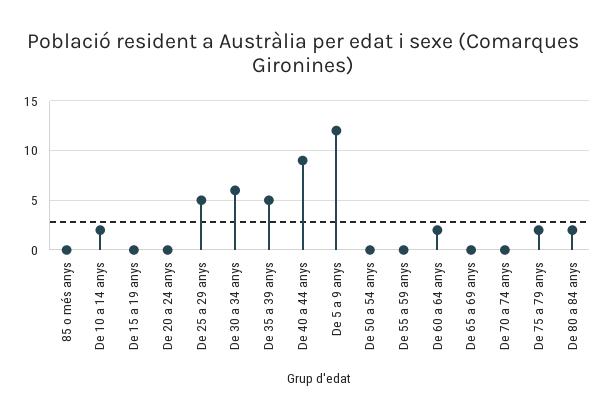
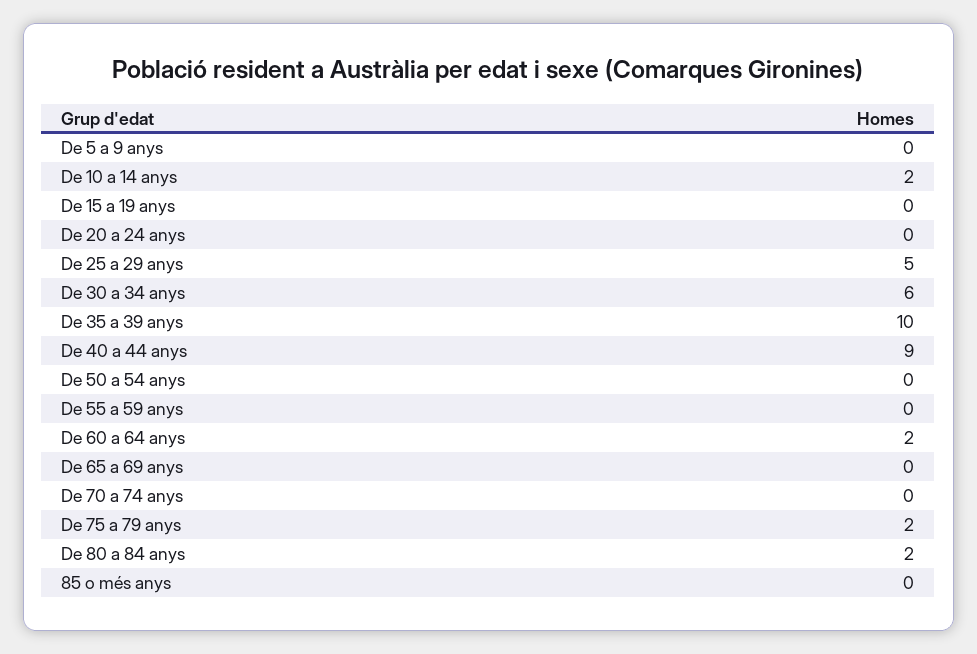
  {
    "85 o més anys": 0,
    "De 10 a 14 anys": 2,
    "De 15 a 19 anys": 0,
    "De 20 a 24 anys": 0,
    "De 25 a 29 anys": 5,
    "De 30 a 34 anys": 6,
-   "De 35 a 39 anys": 5,
+   "De 35 a 39 anys": 10,
    "De 40 a 44 anys": 9,
-   "De 5 a 9 anys": 12,
+   "De 5 a 9 anys": 0,
    "De 50 a 54 anys": 0,
    "De 55 a 59 anys": 0,
    "De 60 a 64 anys": 2,
    "De 65 a 69 anys": 0,
    "De 70 a 74 anys": 0,
    "De 75 a 79 anys": 2,
    "De 80 a 84 anys": 2
  }

